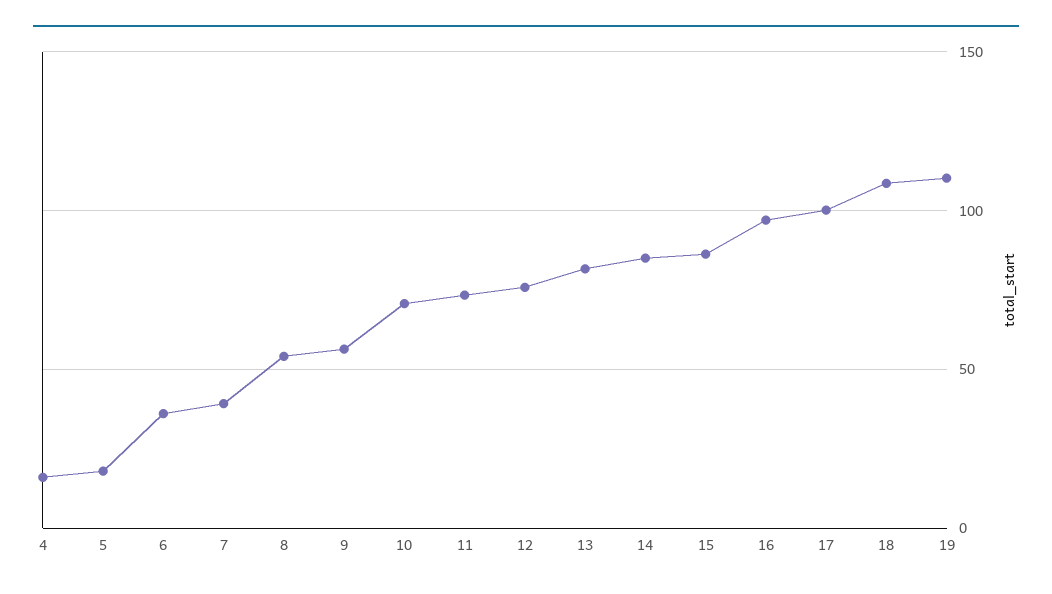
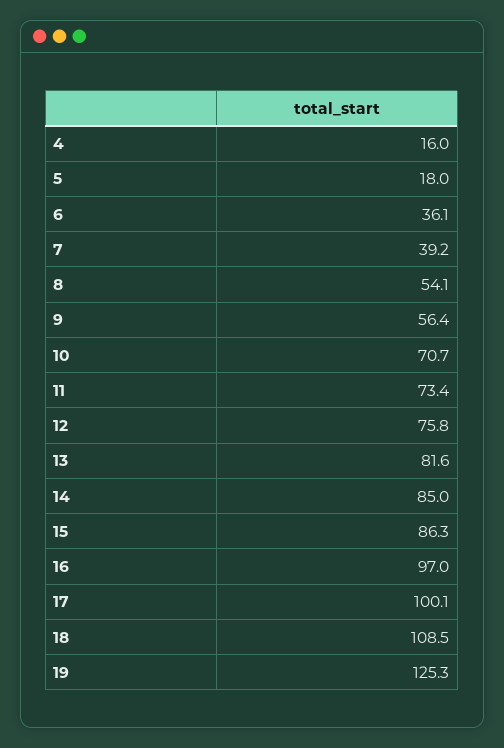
  {
    "4": 16,
    "5": 18,
    "6": 36.1,
    "7": 39.2,
    "8": 54.1,
    "9": 56.4,
    "10": 70.7,
    "11": 73.4,
    "12": 75.8,
    "13": 81.6,
    "14": 85,
    "15": 86.3,
    "16": 97,
    "17": 100.1,
    "18": 108.5,
-   "19": 110
+   "19": 125.3
  }

